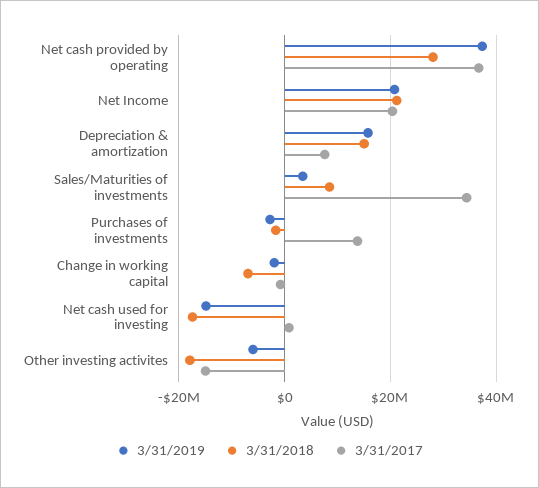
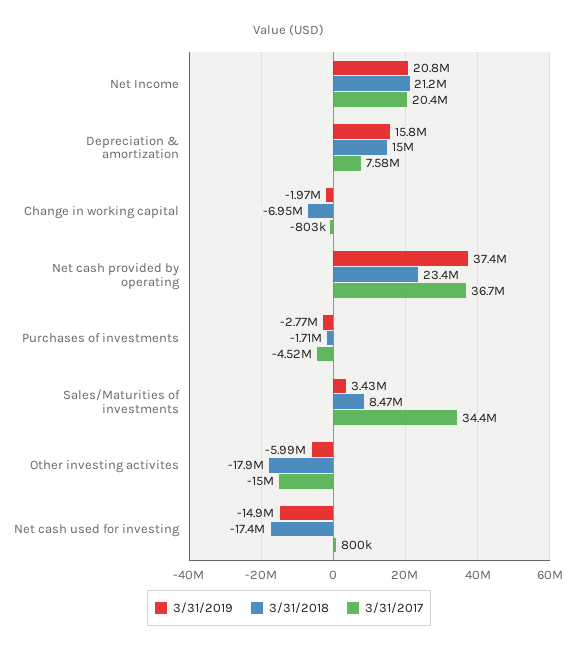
  {
    "3/31/2019": {
      "Net cash provided by operating": 37400000,
      "Net Income": 20800000,
      "Depreciation & amortization": 15800000,
      "Sales/Maturities of investments": 3430000,
      "Purchases of investments": -2770000,
      "Change in working capital": -1970000,
      "Net cash used for investing": -14900000,
      "Other investing activites": -5990000
    },
    "3/31/2018": {
-     "Net cash provided by operating": 28000000,
+     "Net cash provided by operating": 23400000,
      "Net Income": 21200000,
      "Depreciation & amortization": 15000000,
      "Sales/Maturities of investments": 8470000,
      "Purchases of investments": -1710000,
      "Change in working capital": -6950000,
      "Net cash used for investing": -17400000,
      "Other investing activites": -17900000
    },
    "3/31/2017": {
      "Net cash provided by operating": 36700000,
      "Net Income": 20400000,
      "Depreciation & amortization": 7580000,
      "Sales/Maturities of investments": 34400000,
-     "Purchases of investments": 14000000,
+     "Purchases of investments": -4520000,
      "Change in working capital": -803000,
      "Net cash used for investing": 800000,
      "Other investing activites": -15000000
    }
  }

